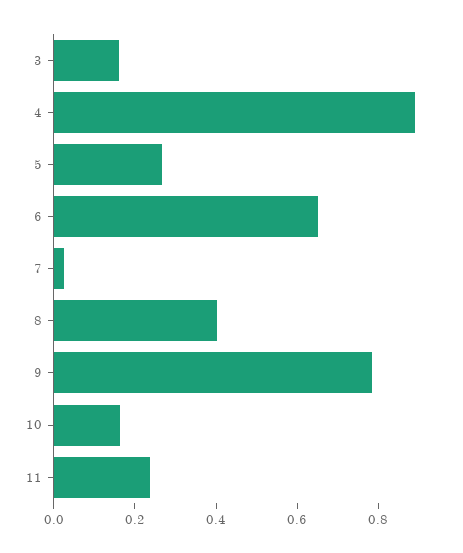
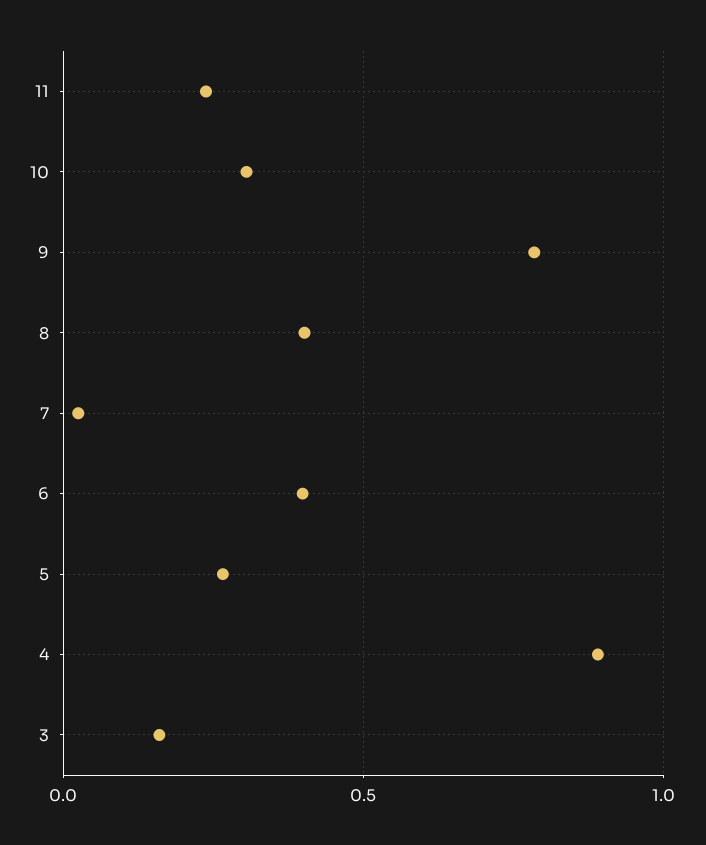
  {
    "3": 0.15,
    "4": 0.9,
    "5": 0.25,
-   "6": 0.65,
+   "6": 0.4,
    "7": 0.05,
    "8": 0.4,
    "9": 0.8,
-   "10": 0.15,
+   "10": 0.3,
    "11": 0.25
  }

